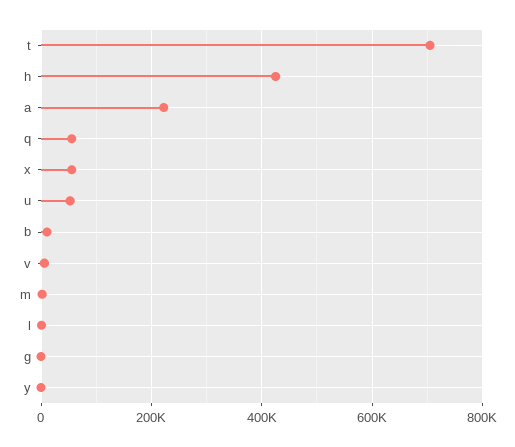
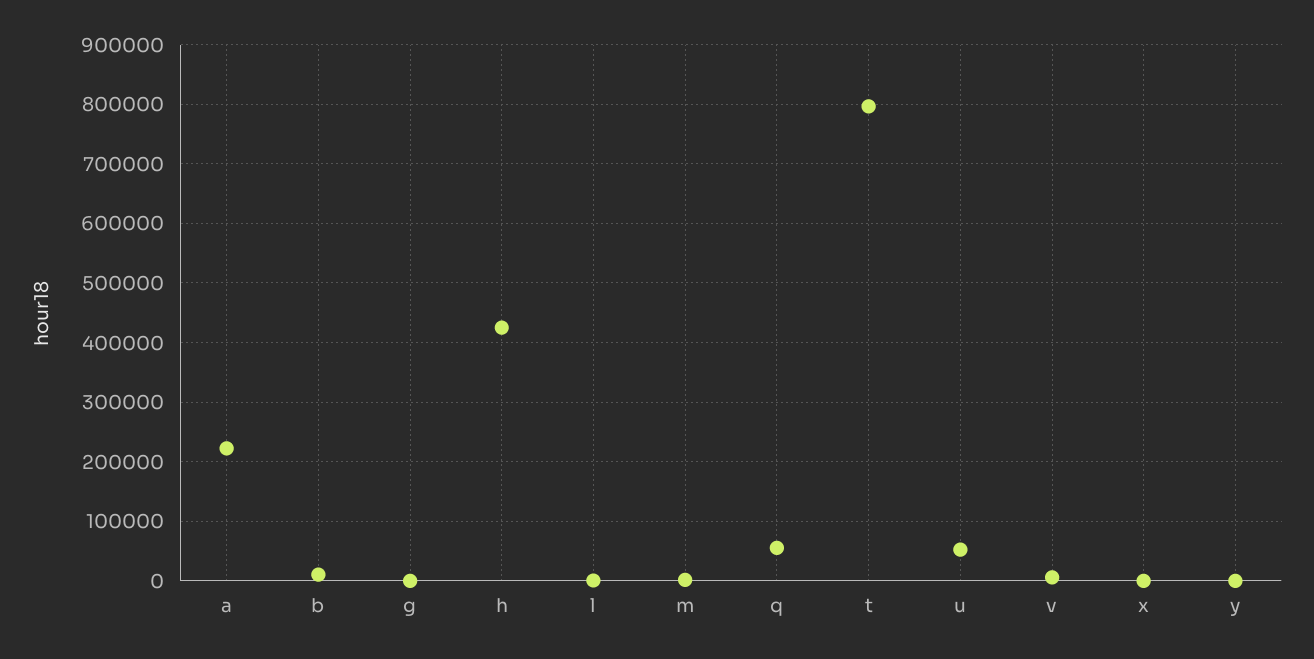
  {
-   "t": 700000,
+   "t": 800000,
    "h": 420000,
    "a": 220000,
    "q": 60000,
-   "x": 60000,
+   "x": 0,
    "u": 60000,
    "b": 20000,
    "v": 0,
    "m": 0,
    "l": 0,
    "g": 0,
    "y": 0
  }

